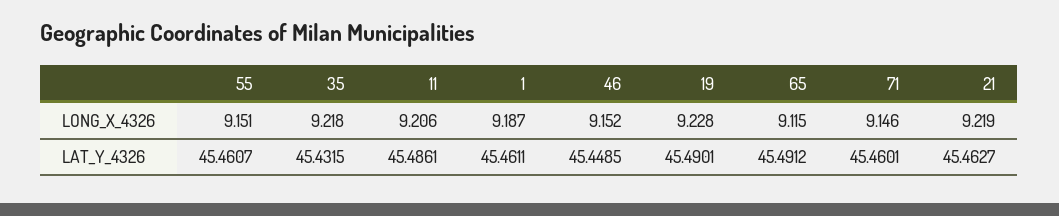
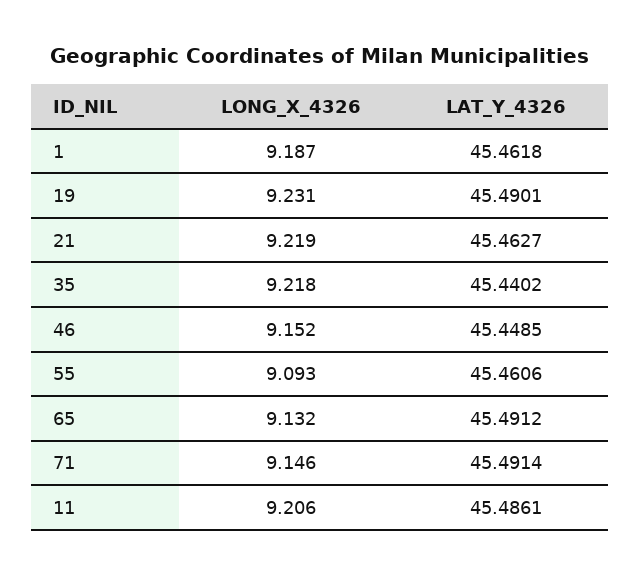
  {
    "55": {
-     "LONG_X_4326": 9.151,
+     "LONG_X_4326": 9.093,
-     "LAT_Y_4326": 45.4607
+     "LAT_Y_4326": 45.4606
    },
    "35": {
      "LONG_X_4326": 9.218,
-     "LAT_Y_4326": 45.4315
+     "LAT_Y_4326": 45.4402
    },
    "11": {
      "LONG_X_4326": 9.206,
      "LAT_Y_4326": 45.4861
    },
    "1": {
      "LONG_X_4326": 9.187,
-     "LAT_Y_4326": 45.4611
+     "LAT_Y_4326": 45.4618
    },
    "46": {
      "LONG_X_4326": 9.152,
      "LAT_Y_4326": 45.4485
    },
    "19": {
-     "LONG_X_4326": 9.228,
+     "LONG_X_4326": 9.231,
      "LAT_Y_4326": 45.4901
    },
    "65": {
-     "LONG_X_4326": 9.115,
+     "LONG_X_4326": 9.132,
      "LAT_Y_4326": 45.4912
    },
    "71": {
      "LONG_X_4326": 9.146,
-     "LAT_Y_4326": 45.4601
+     "LAT_Y_4326": 45.4914
    },
    "21": {
      "LONG_X_4326": 9.219,
      "LAT_Y_4326": 45.4627
    }
  }

